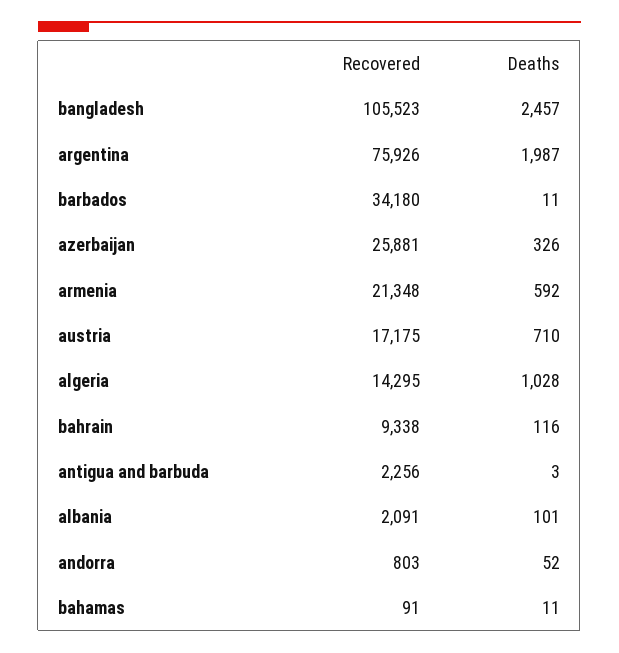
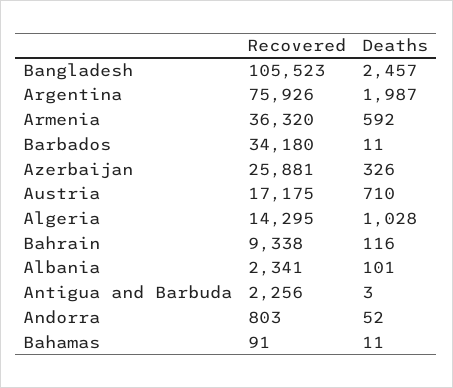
  {
    "Recovered": {
      "bangladesh": 105523,
      "argentina": 75926,
      "barbados": 34180,
      "azerbaijan": 25881,
-     "armenia": 21348,
+     "armenia": 36320,
      "austria": 17175,
      "algeria": 14295,
      "bahrain": 9338,
      "antigua and barbuda": 2256,
-     "albania": 2091,
+     "albania": 2341,
      "andorra": 803,
      "bahamas": 91
    },
    "Deaths": {
      "bangladesh": 2457,
      "argentina": 1987,
      "barbados": 11,
      "azerbaijan": 326,
      "armenia": 592,
      "austria": 710,
      "algeria": 1028,
      "bahrain": 116,
      "antigua and barbuda": 3,
      "albania": 101,
      "andorra": 52,
      "bahamas": 11
    }
  }

